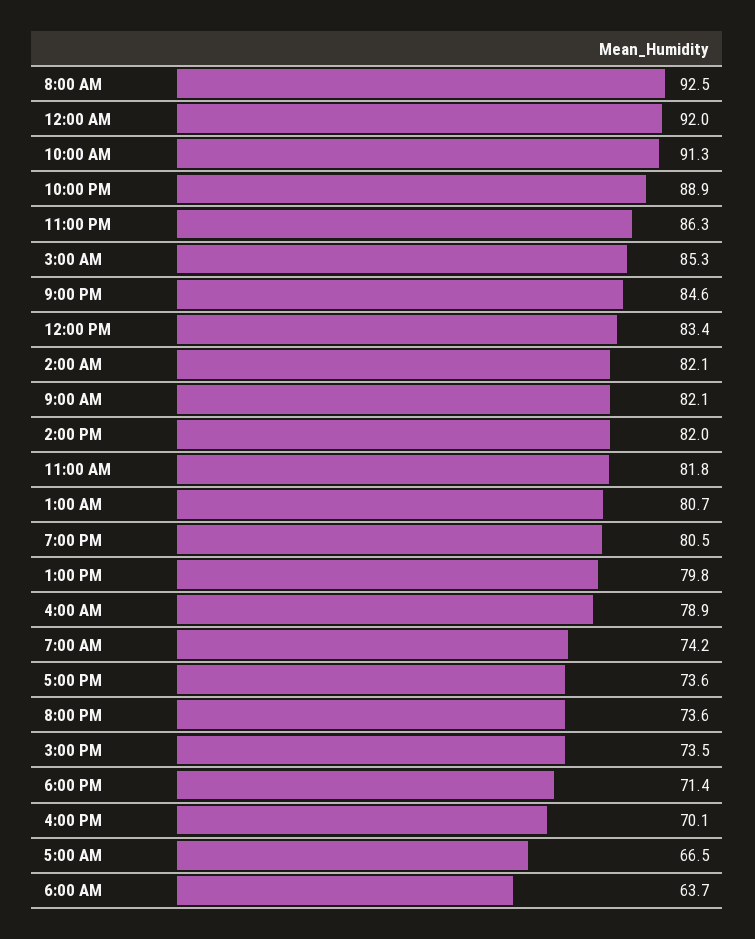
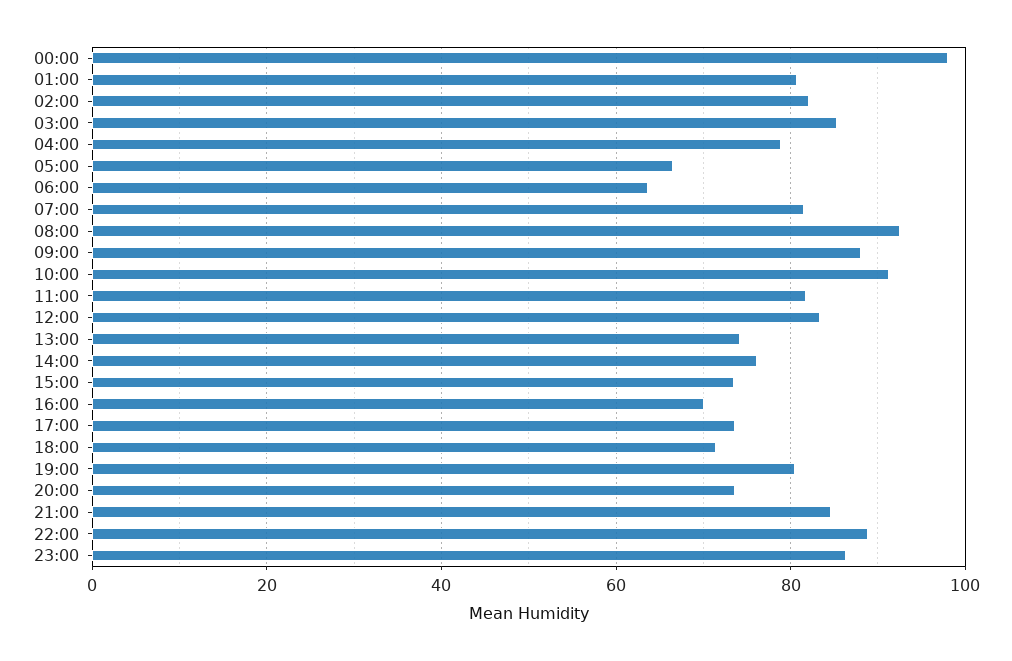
  {
    "8:00 AM": 92.5,
-   "12:00 AM": 92,
+   "12:00 AM": 98,
    "10:00 AM": 91.3,
    "10:00 PM": 88.9,
    "11:00 PM": 86.3,
    "3:00 AM": 85.3,
    "9:00 PM": 84.6,
    "12:00 PM": 83.4,
    "2:00 AM": 82.1,
-   "9:00 AM": 82.1,
+   "9:00 AM": 88,
-   "2:00 PM": 82,
+   "2:00 PM": 76,
    "11:00 AM": 81.8,
    "1:00 AM": 80.7,
    "7:00 PM": 80.5,
-   "1:00 PM": 79.8,
+   "1:00 PM": 74,
    "4:00 AM": 78.9,
-   "7:00 AM": 74.2,
+   "7:00 AM": 82,
    "5:00 PM": 73.6,
    "8:00 PM": 73.6,
    "3:00 PM": 73.5,
    "6:00 PM": 71.4,
    "4:00 PM": 70.1,
    "5:00 AM": 66.5,
    "6:00 AM": 63.7
  }

